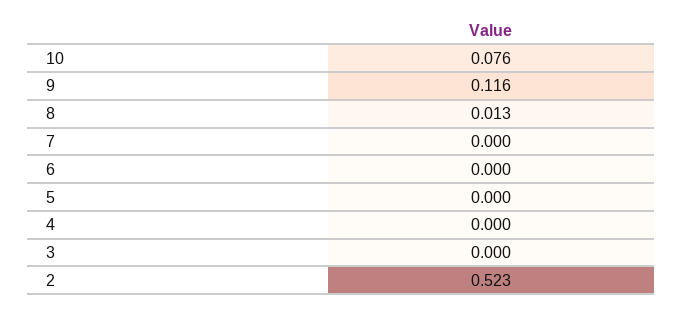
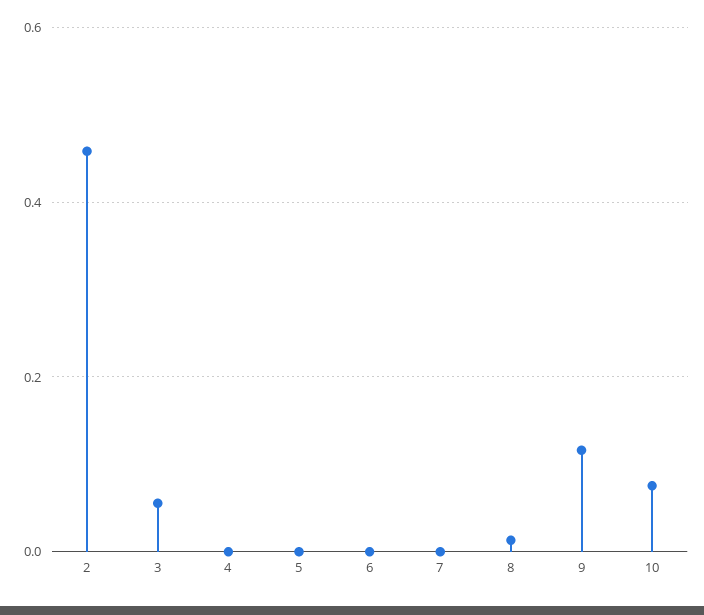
  {
    "10": 0.076,
    "9": 0.116,
    "8": 0.013,
    "7": 0,
    "6": 0,
    "5": 0,
    "4": 0,
-   "3": 0,
+   "3": 0.06,
-   "2": 0.523
+   "2": 0.46
  }

